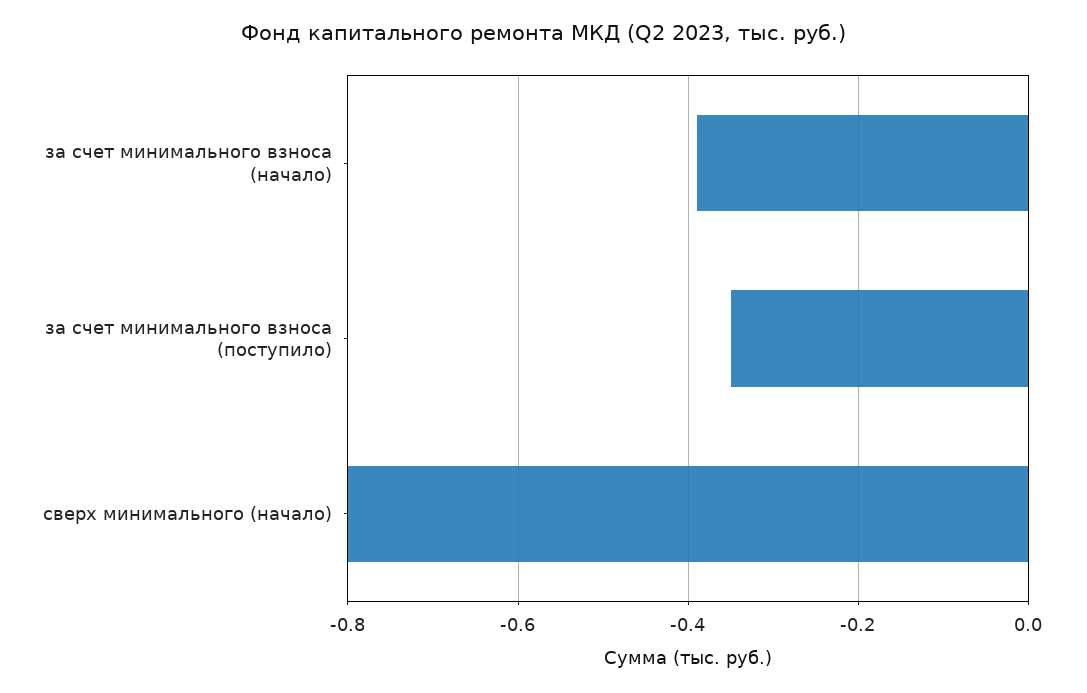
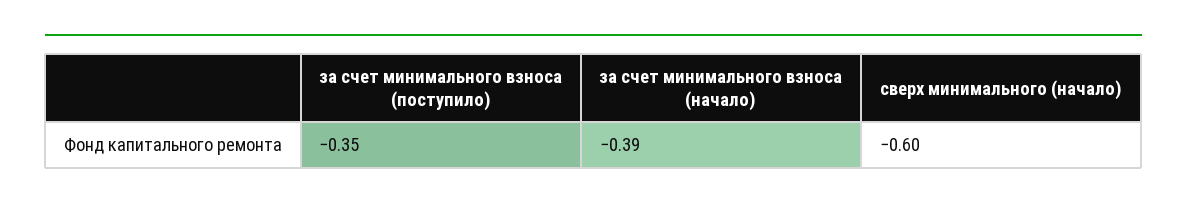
  {
    "за счет минимального взноса (начало)": -0.39,
    "за счет минимального взноса (поступило)": -0.35,
-   "сверх минимального (начало)": -0.8
+   "сверх минимального (начало)": -0.6
  }

